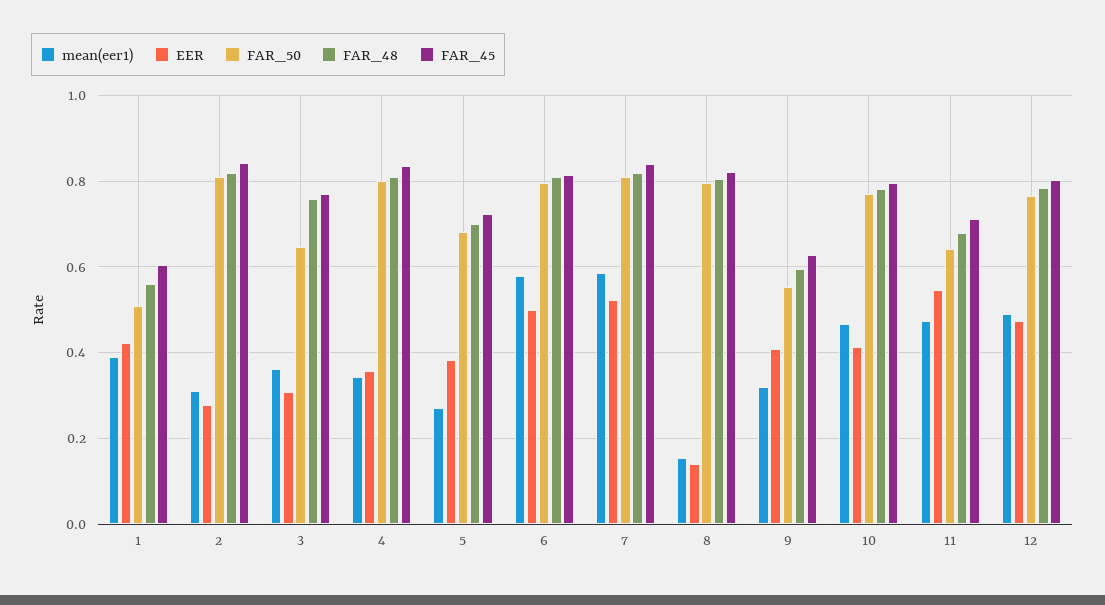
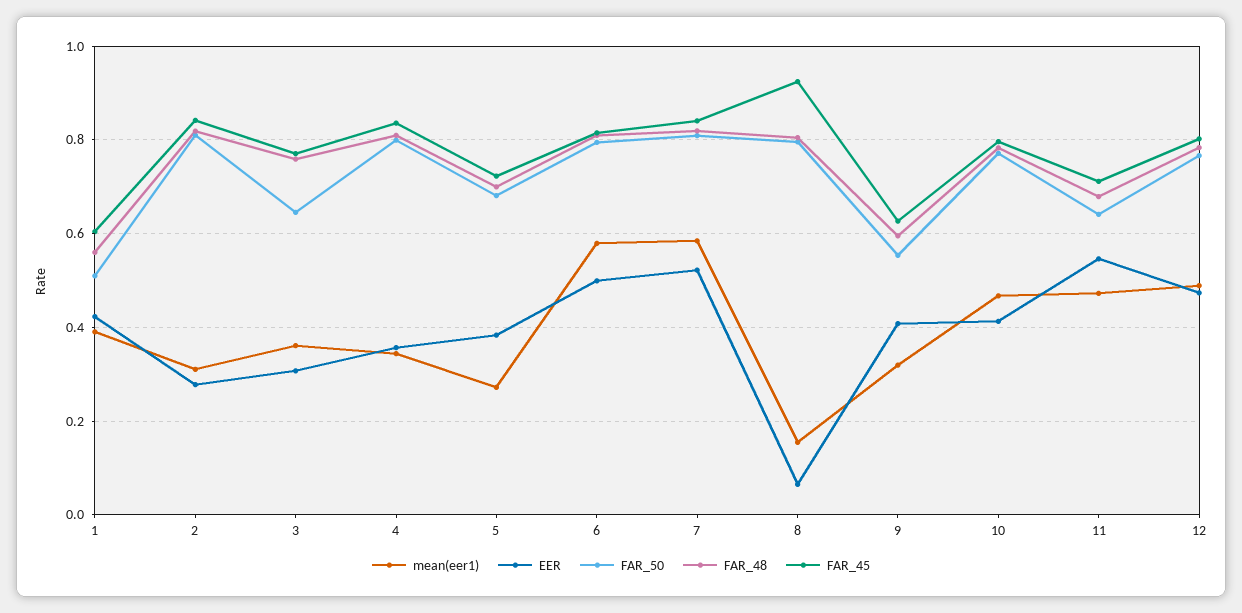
  {
    "mean(eer1)": {
      "1": 0.4,
      "2": 0.32,
      "3": 0.36,
      "4": 0.34,
      "5": 0.28,
      "6": 0.58,
      "7": 0.58,
      "8": 0.16,
      "9": 0.32,
      "10": 0.46,
      "11": 0.48,
      "12": 0.48
    },
    "EER": {
      "1": 0.42,
      "2": 0.28,
      "3": 0.3,
      "4": 0.36,
      "5": 0.38,
      "6": 0.5,
      "7": 0.52,
-     "8": 0.14,
+     "8": 0.06,
      "9": 0.4,
      "10": 0.42,
      "11": 0.54,
      "12": 0.48
    },
    "FAR_50": {
      "1": 0.5,
      "2": 0.82,
      "3": 0.64,
      "4": 0.8,
      "5": 0.68,
      "6": 0.8,
      "7": 0.8,
      "8": 0.8,
      "9": 0.56,
      "10": 0.78,
      "11": 0.64,
      "12": 0.76
    },
    "FAR_48": {
      "1": 0.56,
      "2": 0.82,
      "3": 0.76,
      "4": 0.8,
      "5": 0.7,
      "6": 0.8,
      "7": 0.82,
      "8": 0.8,
      "9": 0.6,
      "10": 0.78,
      "11": 0.68,
      "12": 0.78
    },
    "FAR_45": {
      "1": 0.6,
      "2": 0.84,
      "3": 0.78,
      "4": 0.84,
      "5": 0.72,
      "6": 0.82,
      "7": 0.84,
-     "8": 0.82,
+     "8": 0.92,
      "9": 0.62,
      "10": 0.8,
      "11": 0.72,
      "12": 0.8
    }
  }

